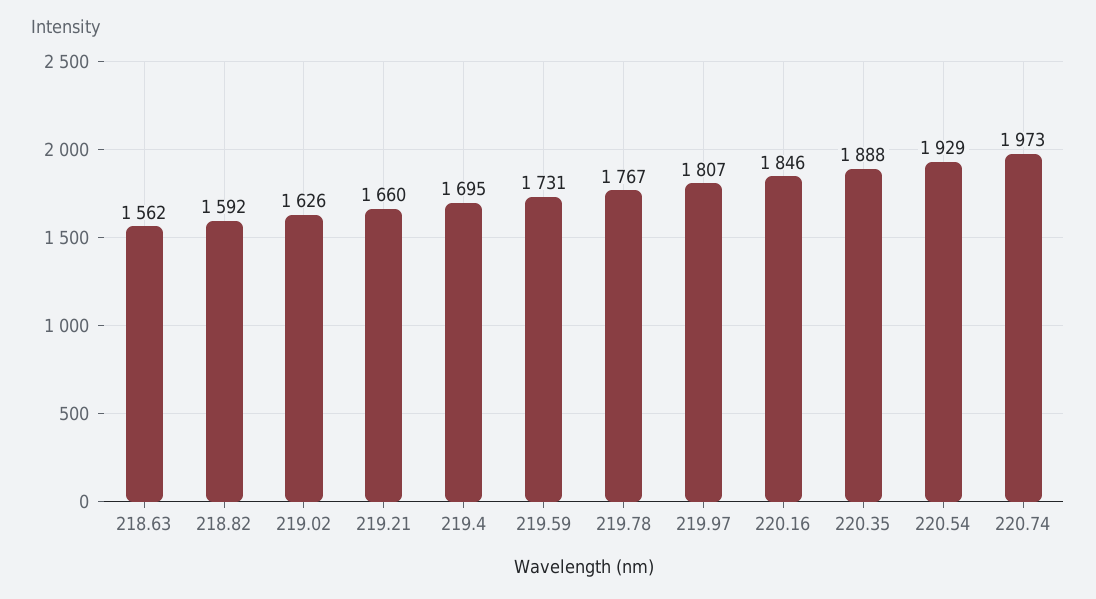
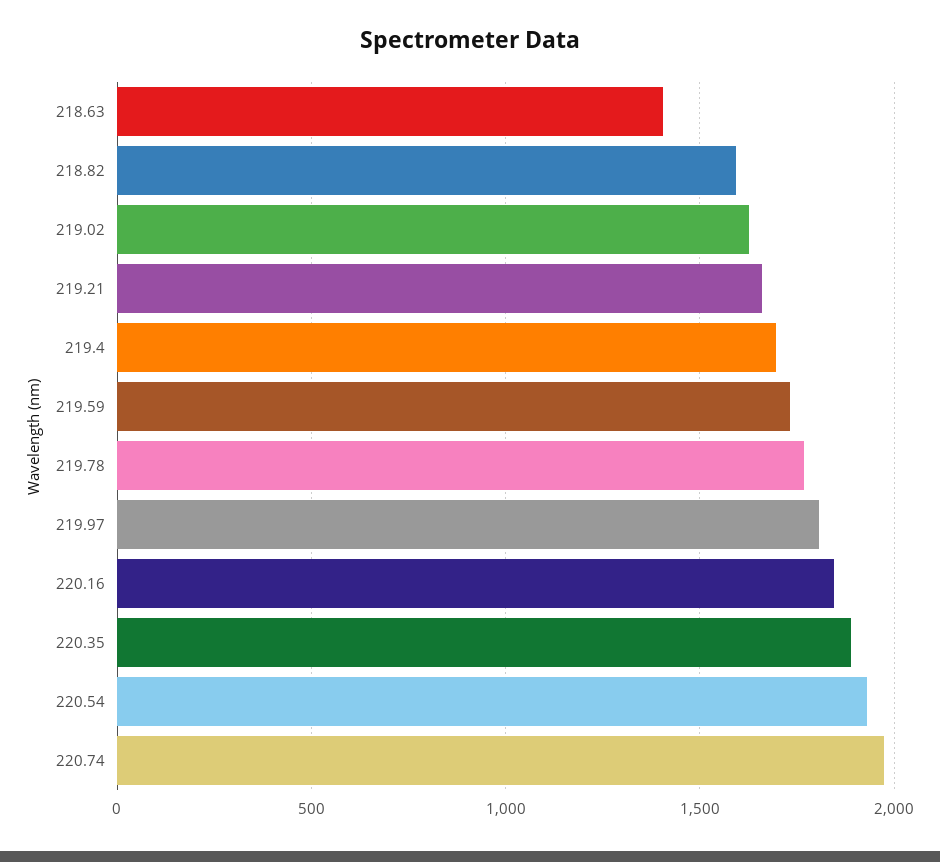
  {
-   "218.63": 1562,
+   "218.63": 1400,
    "218.82": 1592,
    "219.02": 1626,
    "219.21": 1660,
    "219.4": 1695,
    "219.59": 1731,
    "219.78": 1767,
    "219.97": 1807,
    "220.16": 1846,
    "220.35": 1888,
    "220.54": 1929,
    "220.74": 1973
  }

